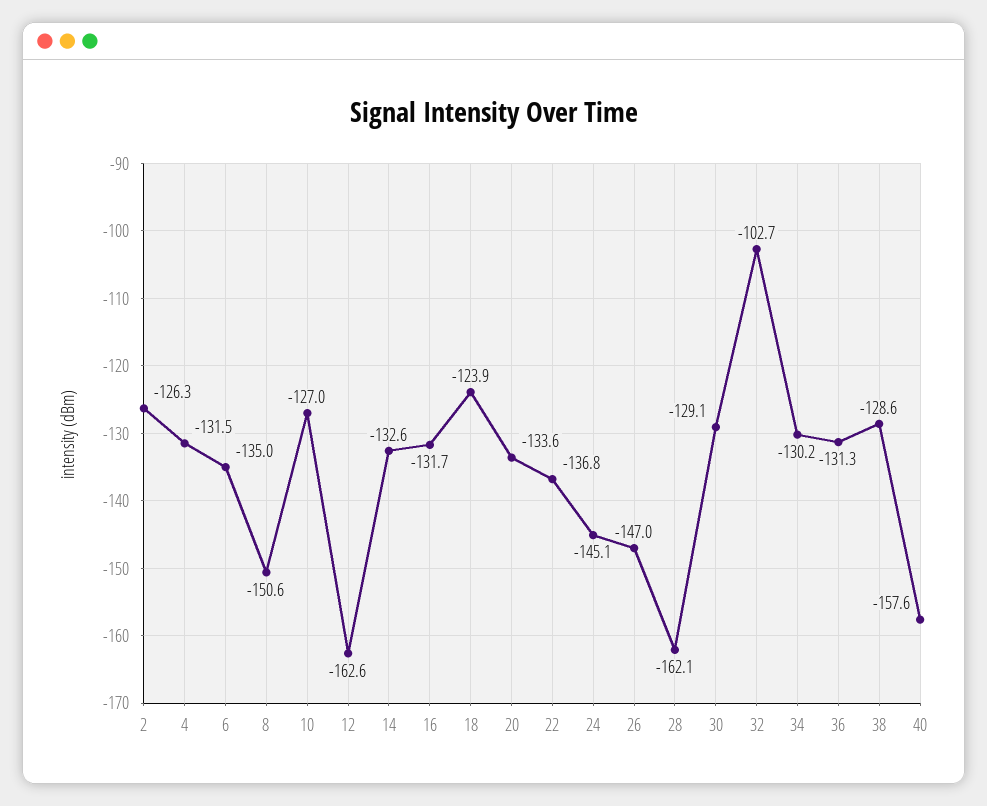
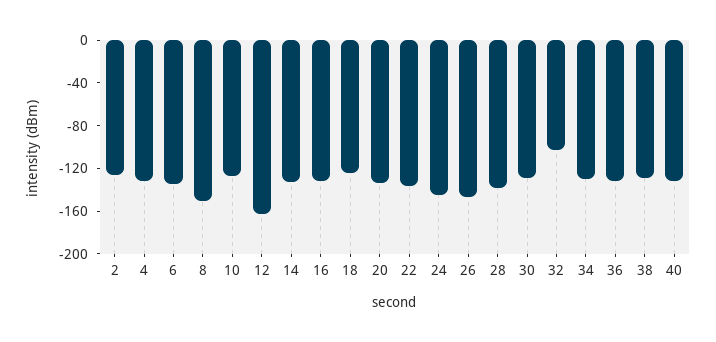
  {
    "2": -126.3,
    "4": -131.5,
    "6": -135,
    "8": -150.6,
    "10": -127,
    "12": -162.6,
    "14": -132.6,
    "16": -131.7,
    "18": -123.9,
    "20": -133.6,
    "22": -136.8,
    "24": -145.1,
    "26": -147,
-   "28": -162.1,
+   "28": -140,
    "30": -129.1,
    "32": -102.7,
    "34": -130.2,
    "36": -131.3,
    "38": -128.6,
-   "40": -157.6
+   "40": -130
  }

